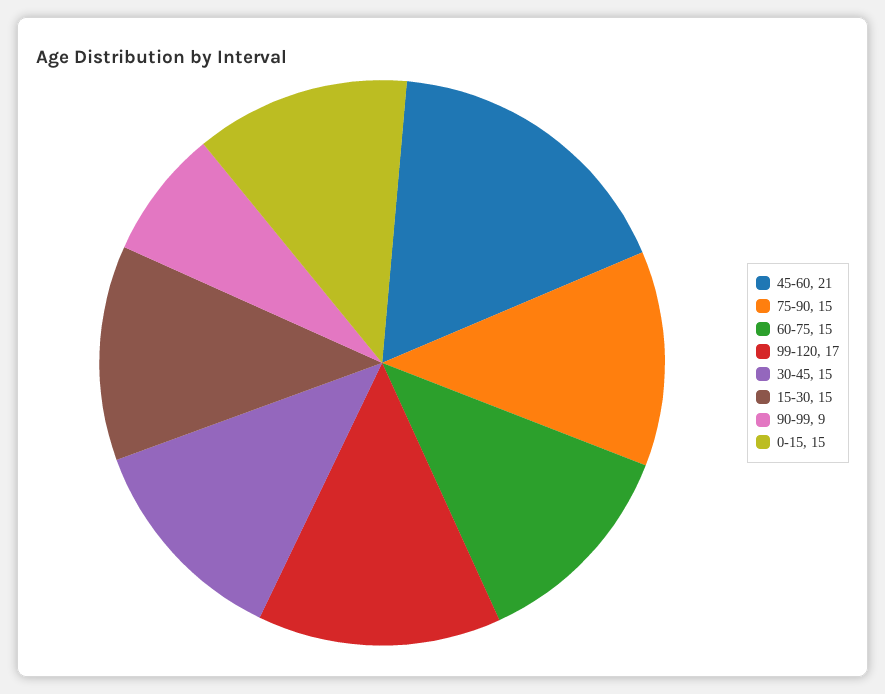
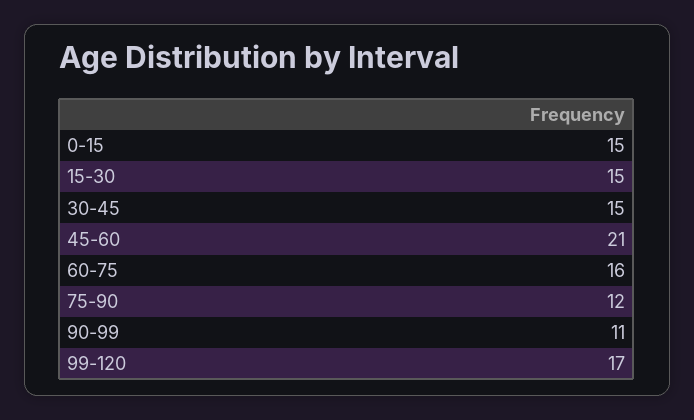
  {
    "45-60": 21,
-   "75-90": 15,
+   "75-90": 12,
-   "60-75": 15,
+   "60-75": 16,
    "99-120": 17,
    "30-45": 15,
    "15-30": 15,
-   "90-99": 9,
+   "90-99": 11,
    "0-15": 15
  }

